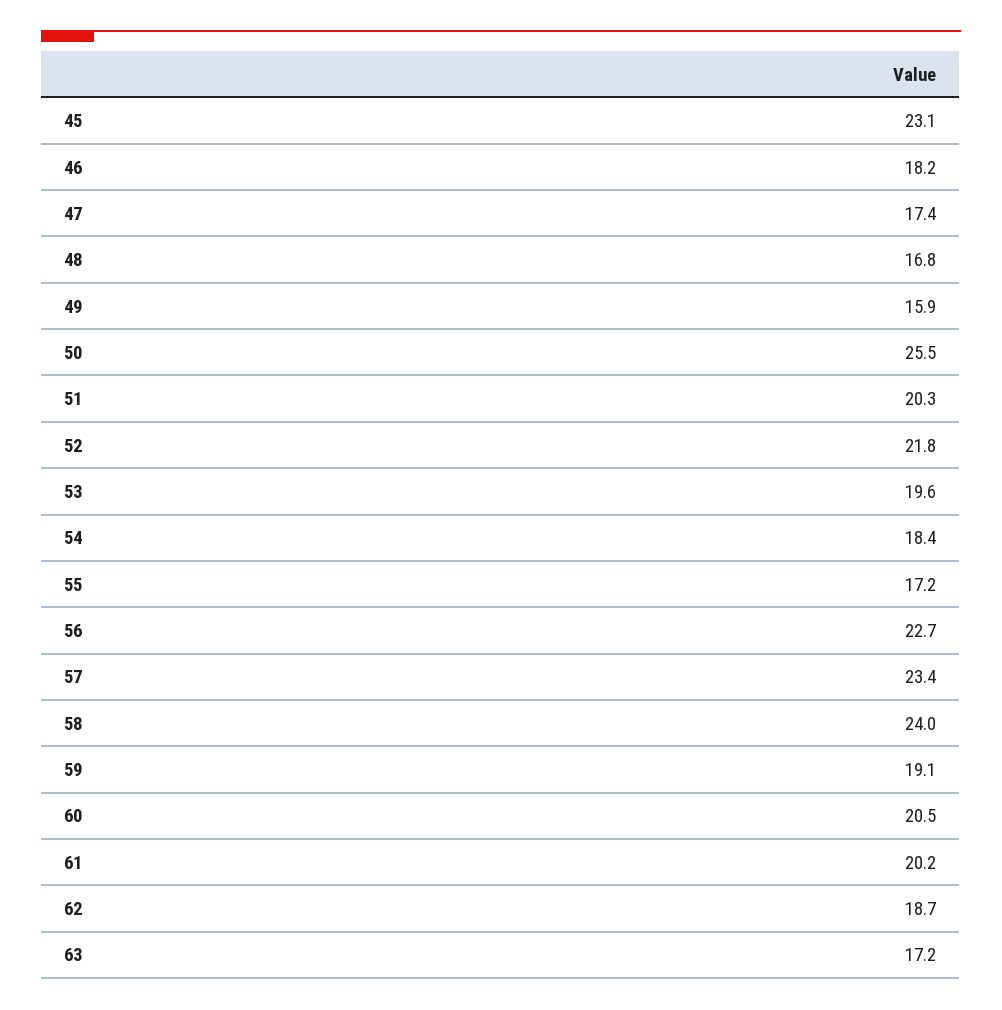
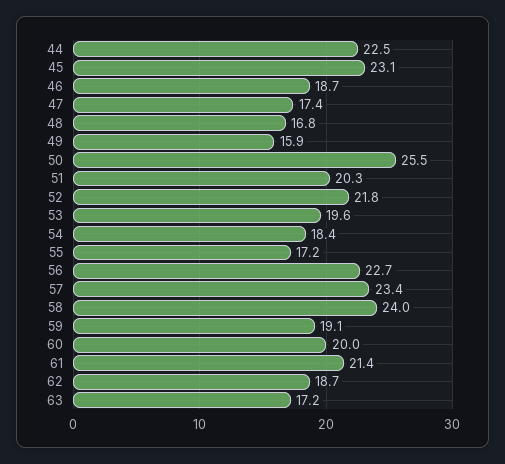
  {
    "45": 23.1,
-   "46": 18.2,
+   "46": 18.7,
    "47": 17.4,
    "48": 16.8,
    "49": 15.9,
    "50": 25.5,
    "51": 20.3,
    "52": 21.8,
    "53": 19.6,
    "54": 18.4,
    "55": 17.2,
    "56": 22.7,
    "57": 23.4,
    "58": 24,
    "59": 19.1,
-   "60": 20.5,
+   "60": 20,
-   "61": 20.2,
+   "61": 21.4,
    "62": 18.7,
-   "63": 17.2
+   "63": 17.2,
+   "44": 22.5
  }

